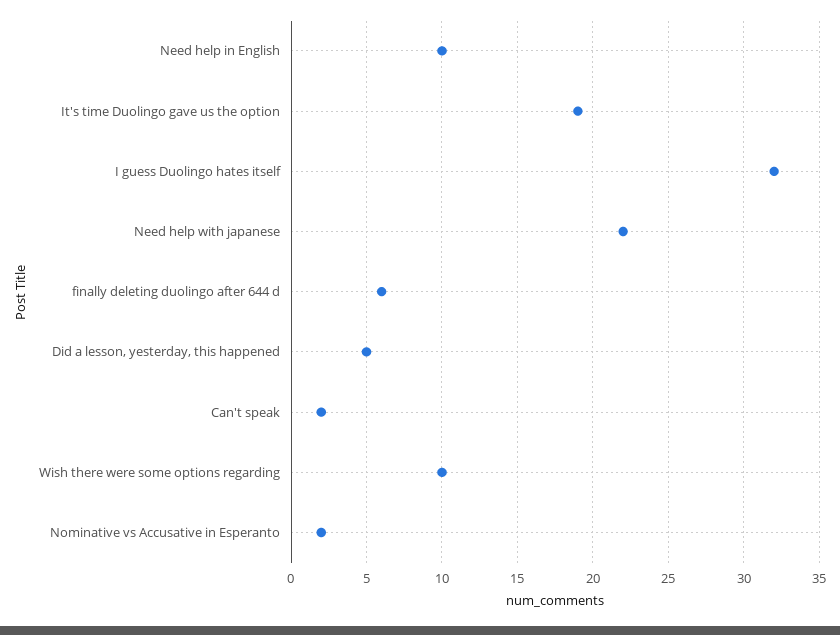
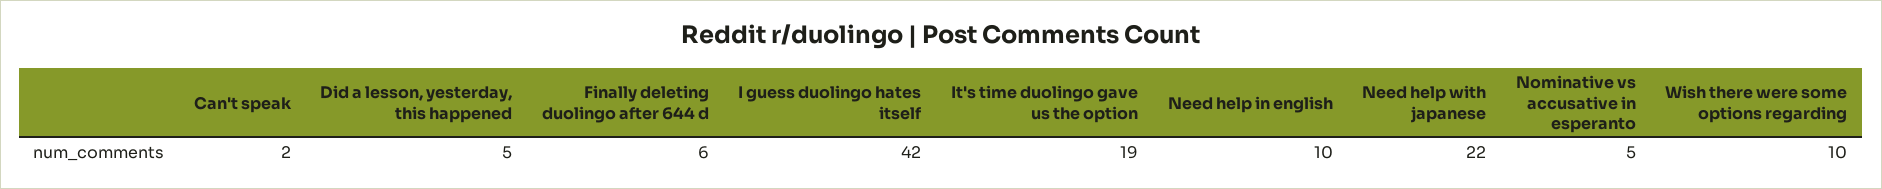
  {
    "Need help in English": 10,
    "It's time Duolingo gave us the option": 19,
-   "I guess Duolingo hates itself": 32,
+   "I guess Duolingo hates itself": 42,
    "Need help with japanese": 22,
    "finally deleting duolingo after 644 d": 6,
    "Did a lesson, yesterday, this happened": 5,
    "Can't speak": 2,
    "Wish there were some options regarding": 10,
-   "Nominative vs Accusative in Esperanto": 2
+   "Nominative vs Accusative in Esperanto": 5
  }

